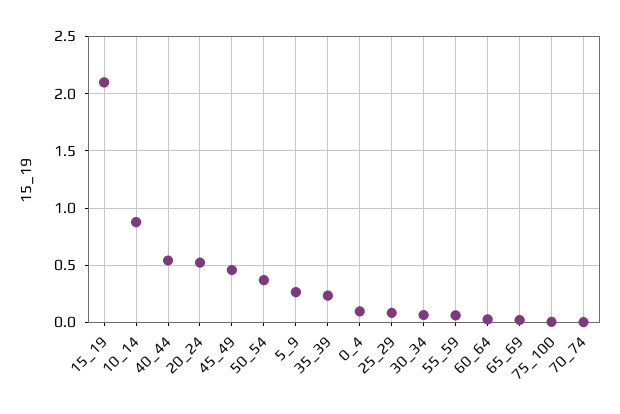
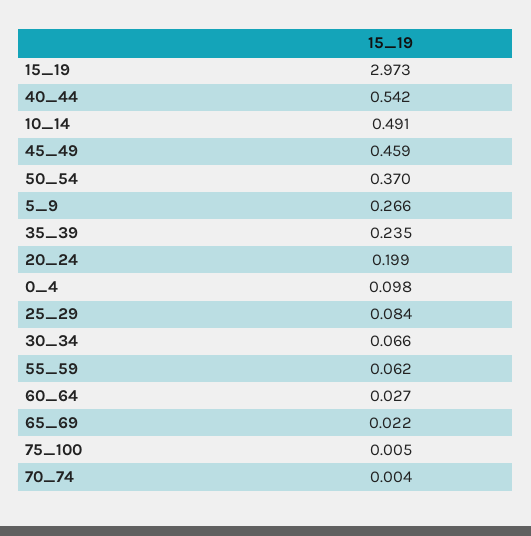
  {
-   "15_19": 2.1,
+   "15_19": 2.973,
-   "10_14": 0.9,
+   "10_14": 0.491,
    "40_44": 0.542,
-   "20_24": 0.5,
+   "20_24": 0.199,
    "45_49": 0.459,
    "50_54": 0.37,
    "5_9": 0.266,
    "35_39": 0.235,
    "0_4": 0.098,
    "25_29": 0.084,
    "30_34": 0.066,
    "55_59": 0.062,
    "60_64": 0.027,
    "65_69": 0.022,
    "75_100": 0.005,
    "70_74": 0.004
  }

